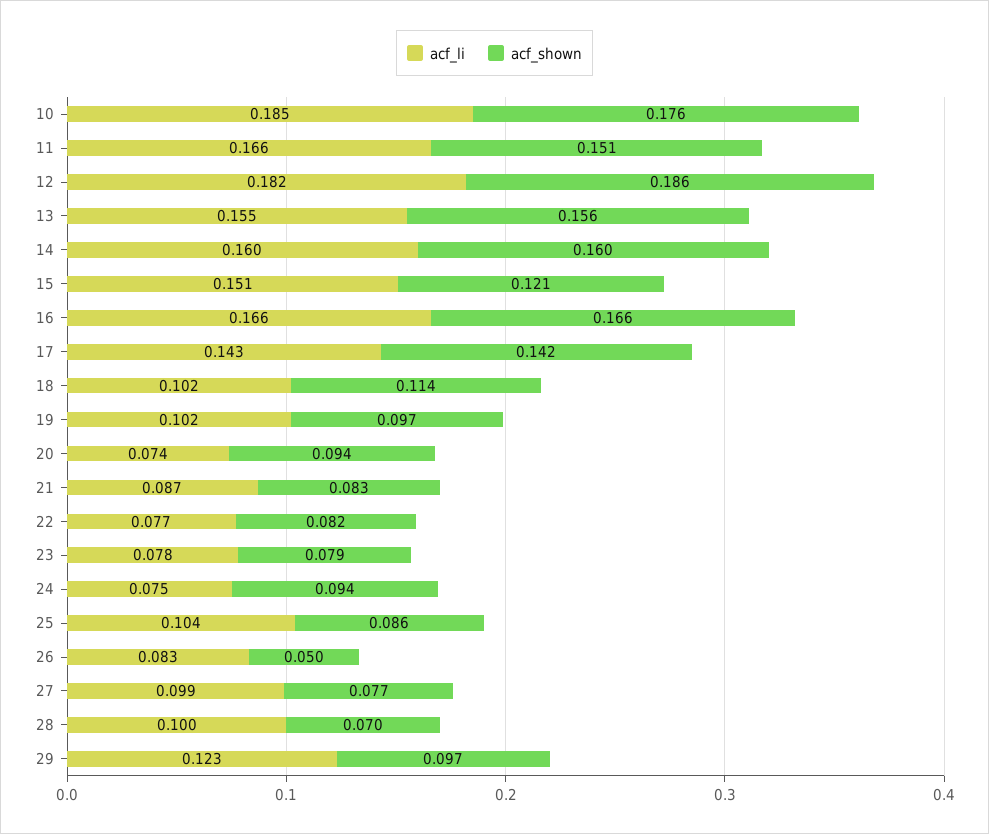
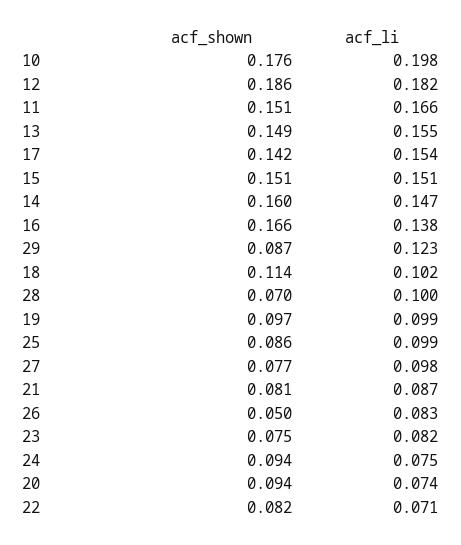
  {
    "acf_li": {
-     "10": 0.185,
+     "10": 0.198,
      "11": 0.166,
      "12": 0.182,
      "13": 0.155,
-     "14": 0.16,
+     "14": 0.147,
      "15": 0.151,
-     "16": 0.166,
+     "16": 0.138,
-     "17": 0.143,
+     "17": 0.154,
      "18": 0.102,
-     "19": 0.102,
+     "19": 0.099,
      "20": 0.074,
      "21": 0.087,
-     "22": 0.077,
+     "22": 0.071,
-     "23": 0.078,
+     "23": 0.082,
      "24": 0.075,
-     "25": 0.104,
+     "25": 0.099,
      "26": 0.083,
-     "27": 0.099,
+     "27": 0.098,
      "28": 0.1,
      "29": 0.123
    },
    "acf_shown": {
      "10": 0.176,
      "11": 0.151,
      "12": 0.186,
-     "13": 0.156,
+     "13": 0.149,
      "14": 0.16,
-     "15": 0.121,
+     "15": 0.151,
      "16": 0.166,
      "17": 0.142,
      "18": 0.114,
      "19": 0.097,
      "20": 0.094,
-     "21": 0.083,
+     "21": 0.081,
      "22": 0.082,
-     "23": 0.079,
+     "23": 0.075,
      "24": 0.094,
      "25": 0.086,
      "26": 0.05,
      "27": 0.077,
      "28": 0.07,
-     "29": 0.097
+     "29": 0.087
    }
  }

